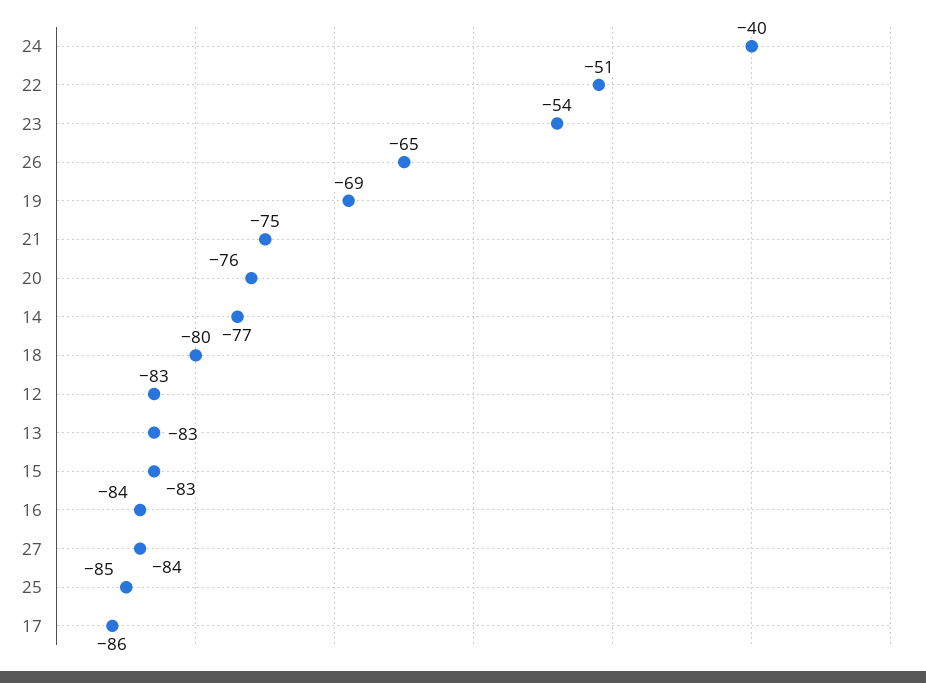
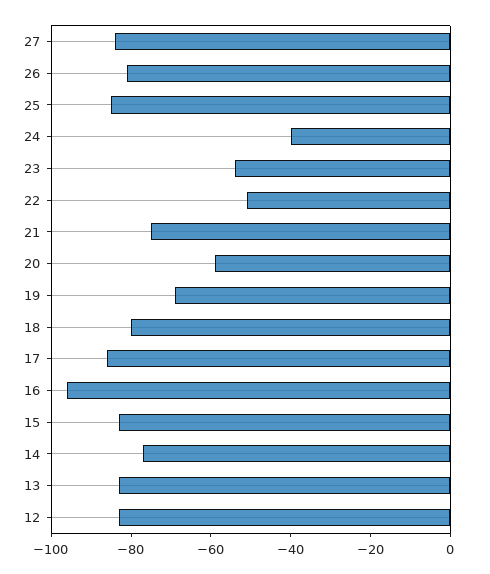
  {
    "24": -40,
    "22": -51,
    "23": -54,
-   "26": -65,
+   "26": -80,
    "19": -69,
    "21": -75,
-   "20": -76,
+   "20": -60,
    "14": -77,
    "18": -80,
    "12": -83,
    "13": -83,
    "15": -83,
-   "16": -84,
+   "16": -95,
    "27": -84,
    "25": -85,
    "17": -86
  }

